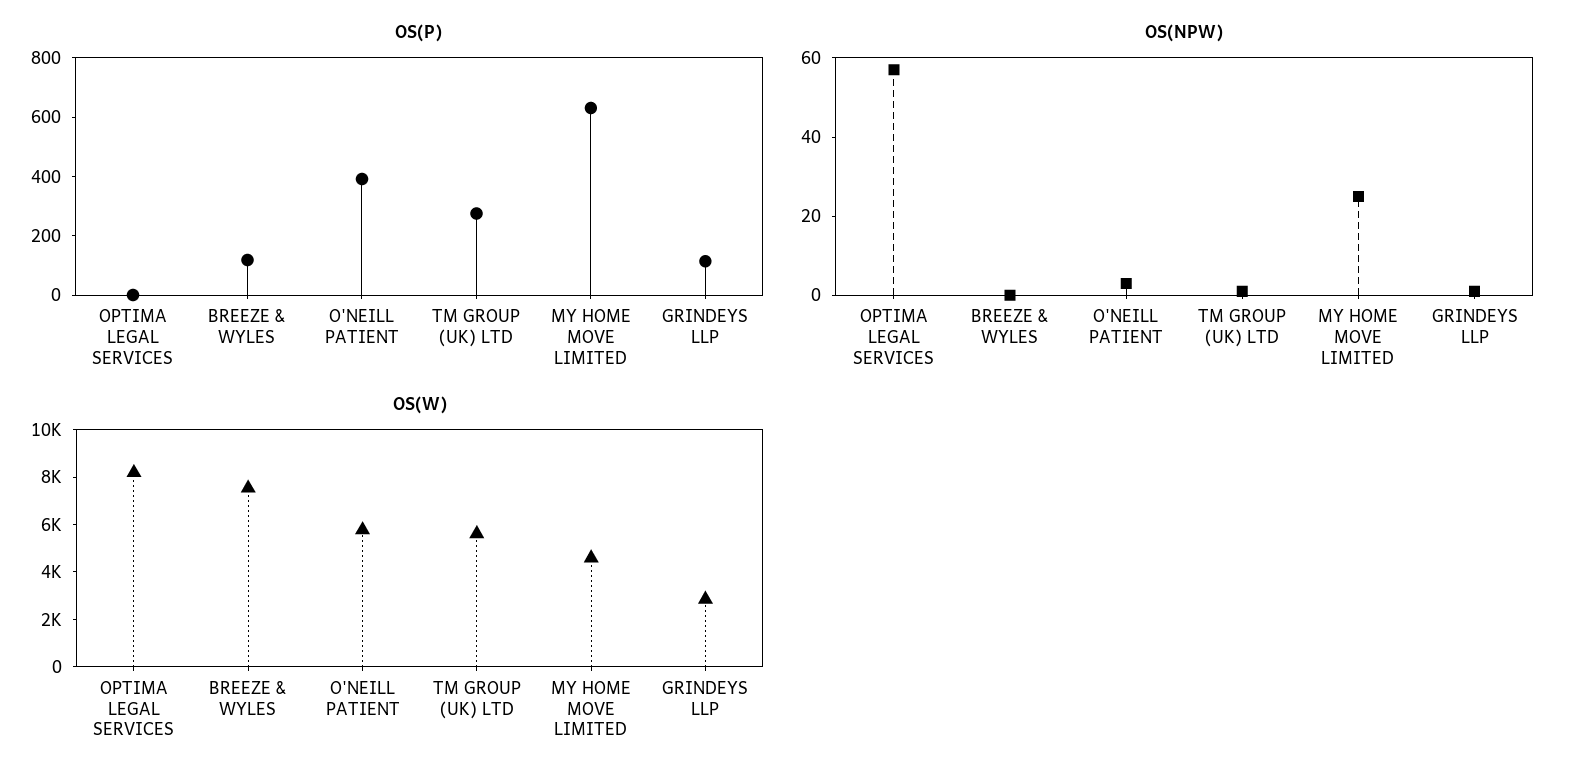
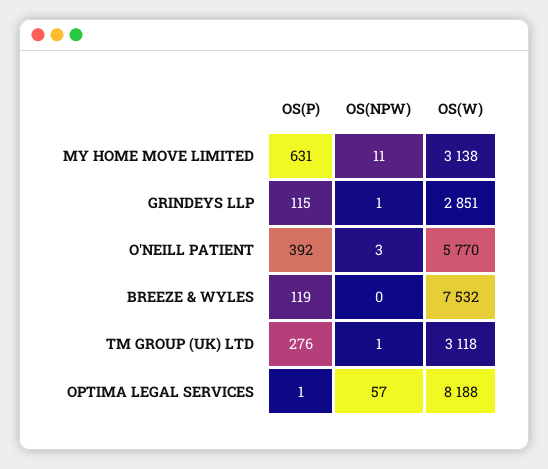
  {
    "OS(P)": {
      "OPTIMA LEGAL SERVICES": 1,
      "BREEZE & WYLES": 119,
      "O'NEILL PATIENT": 392,
      "TM GROUP (UK) LTD": 276,
      "MY HOME MOVE LIMITED": 631,
      "GRINDEYS LLP": 115
    },
    "OS(NPW)": {
      "OPTIMA LEGAL SERVICES": 57,
      "BREEZE & WYLES": 0,
      "O'NEILL PATIENT": 3,
      "TM GROUP (UK) LTD": 1,
-     "MY HOME MOVE LIMITED": 25,
+     "MY HOME MOVE LIMITED": 11,
      "GRINDEYS LLP": 1
    },
    "OS(W)": {
      "OPTIMA LEGAL SERVICES": 8188,
      "BREEZE & WYLES": 7532,
      "O'NEILL PATIENT": 5770,
-     "TM GROUP (UK) LTD": 5500,
+     "TM GROUP (UK) LTD": 3118,
-     "MY HOME MOVE LIMITED": 4500,
+     "MY HOME MOVE LIMITED": 3138,
      "GRINDEYS LLP": 2851
    }
  }

